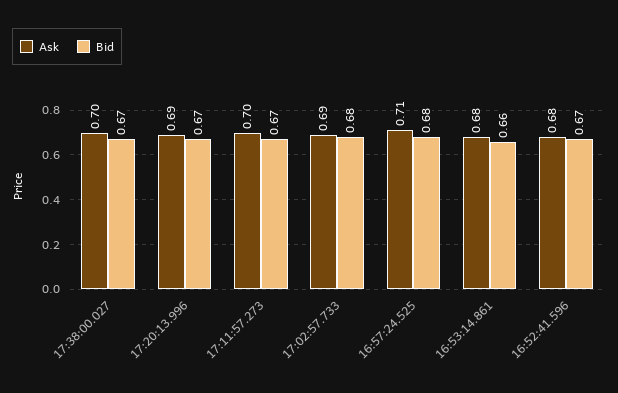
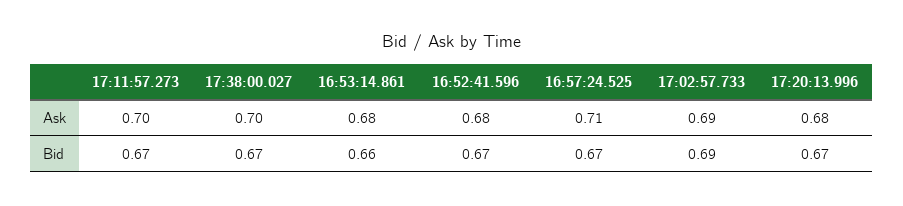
  {
    "Ask": {
      "17:38:00.027": 0.7,
-     "17:20:13.996": 0.69,
+     "17:20:13.996": 0.68,
      "17:11:57.273": 0.7,
      "17:02:57.733": 0.69,
      "16:57:24.525": 0.71,
      "16:53:14.861": 0.68,
      "16:52:41.596": 0.68
    },
    "Bid": {
      "17:38:00.027": 0.67,
      "17:20:13.996": 0.67,
      "17:11:57.273": 0.67,
-     "17:02:57.733": 0.68,
+     "17:02:57.733": 0.69,
-     "16:57:24.525": 0.68,
+     "16:57:24.525": 0.67,
      "16:53:14.861": 0.66,
      "16:52:41.596": 0.67
    }
  }

